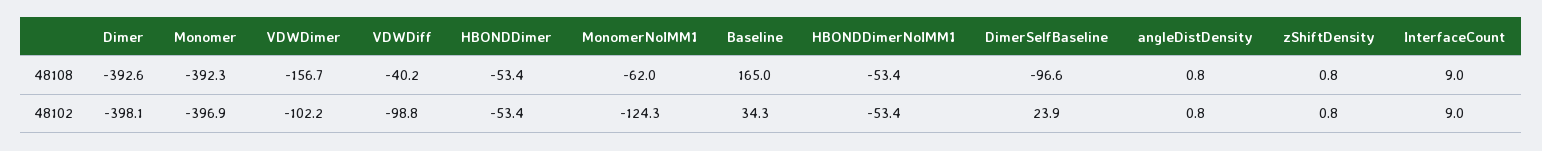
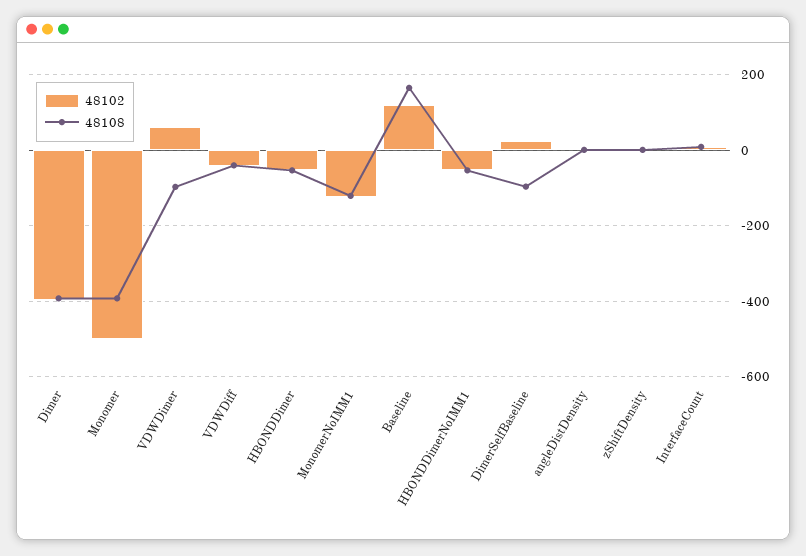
  {
    "48108": {
      "Dimer": -392.6,
      "Monomer": -392.3,
-     "VDWDimer": -156.7,
+     "VDWDimer": -100,
      "VDWDiff": -40.2,
      "HBONDDimer": -53.4,
-     "MonomerNoIMM1": -62,
+     "MonomerNoIMM1": -120,
      "Baseline": 165,
      "HBONDDimerNoIMM1": -53.4,
      "DimerSelfBaseline": -96.6,
      "angleDistDensity": 0.8,
      "zShiftDensity": 0.8,
      "InterfaceCount": 9
    },
    "48102": {
      "Dimer": -398.1,
-     "Monomer": -396.9,
+     "Monomer": -500,
-     "VDWDimer": -102.2,
+     "VDWDimer": 60,
-     "VDWDiff": -98.8,
+     "VDWDiff": -40,
      "HBONDDimer": -53.4,
      "MonomerNoIMM1": -124.3,
-     "Baseline": 34.3,
+     "Baseline": 120,
      "HBONDDimerNoIMM1": -53.4,
      "DimerSelfBaseline": 23.9,
      "angleDistDensity": 0.8,
      "zShiftDensity": 0.8,
      "InterfaceCount": 9
    }
  }

